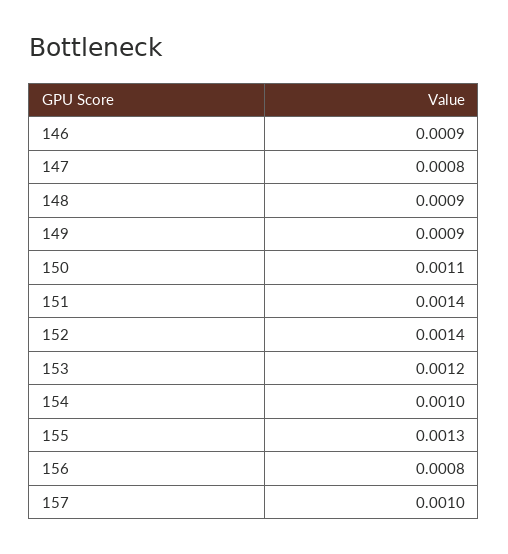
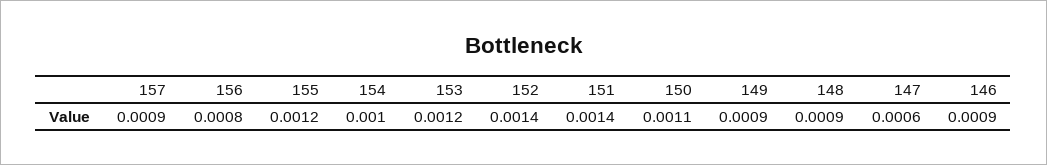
  {
    "146": 0.0009,
-   "147": 0.0008,
+   "147": 0.0006,
    "148": 0.0009,
    "149": 0.0009,
    "150": 0.0011,
    "151": 0.0014,
    "152": 0.0014,
    "153": 0.0012,
    "154": 0.001,
-   "155": 0.0013,
+   "155": 0.0012,
    "156": 0.0008,
-   "157": 0.001
+   "157": 0.0009
  }

